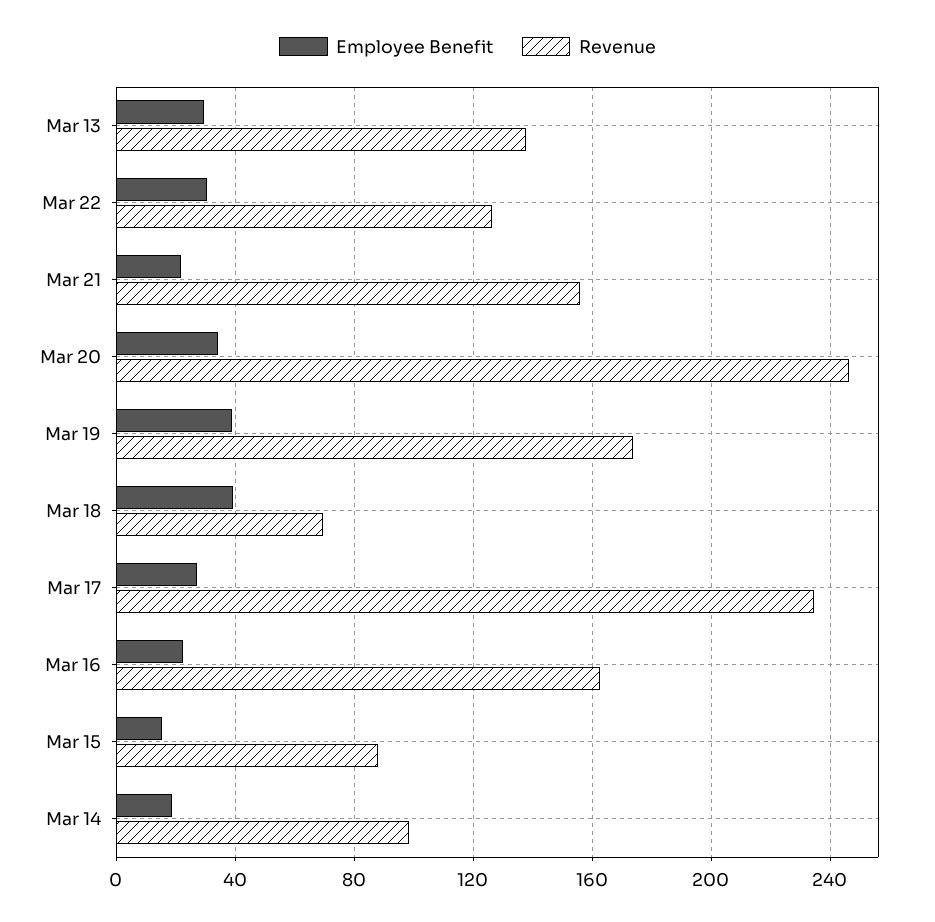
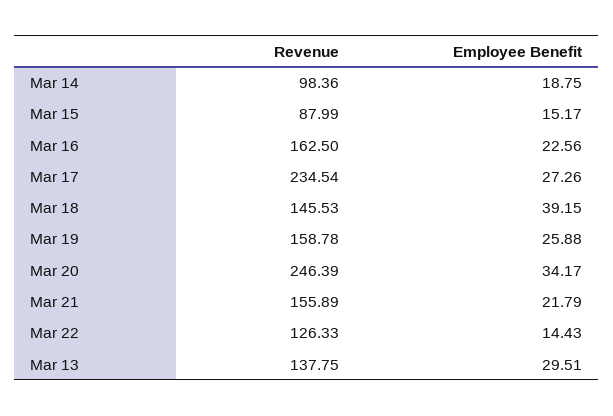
  {
    "Employee Benefit": {
      "Mar 13": 29.51,
-     "Mar 22": 30,
+     "Mar 22": 14.43,
      "Mar 21": 21.79,
      "Mar 20": 34.17,
-     "Mar 19": 40,
+     "Mar 19": 25.88,
      "Mar 18": 39.15,
      "Mar 17": 27.26,
      "Mar 16": 22.56,
      "Mar 15": 15.17,
      "Mar 14": 18.75
    },
    "Revenue": {
      "Mar 13": 137.75,
      "Mar 22": 126.33,
      "Mar 21": 155.89,
      "Mar 20": 246.39,
-     "Mar 19": 175,
+     "Mar 19": 158.78,
-     "Mar 18": 70,
+     "Mar 18": 145.53,
      "Mar 17": 234.54,
      "Mar 16": 162.5,
      "Mar 15": 87.99,
      "Mar 14": 98.36
    }
  }

